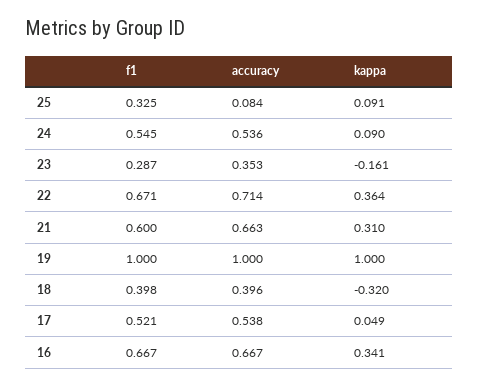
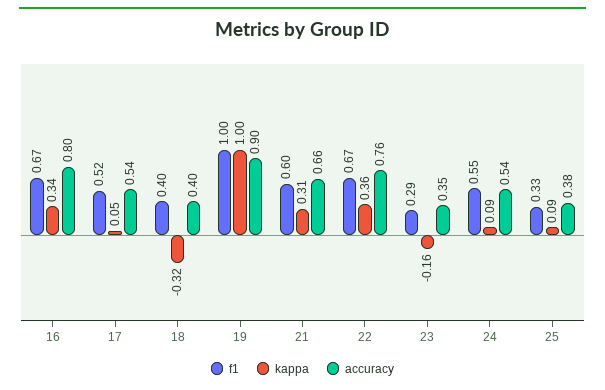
  {
    "f1": {
      "25": 0.325,
      "24": 0.545,
      "23": 0.287,
      "22": 0.671,
      "21": 0.6,
      "19": 1,
      "18": 0.398,
      "17": 0.521,
      "16": 0.667
    },
    "accuracy": {
-     "25": 0.084,
+     "25": 0.38,
      "24": 0.536,
      "23": 0.353,
-     "22": 0.714,
+     "22": 0.76,
      "21": 0.663,
-     "19": 1,
+     "19": 0.9,
      "18": 0.396,
      "17": 0.538,
-     "16": 0.667
+     "16": 0.8
    },
    "kappa": {
      "25": 0.091,
      "24": 0.09,
      "23": -0.161,
      "22": 0.364,
      "21": 0.31,
      "19": 1,
      "18": -0.32,
      "17": 0.049,
      "16": 0.341
    }
  }

